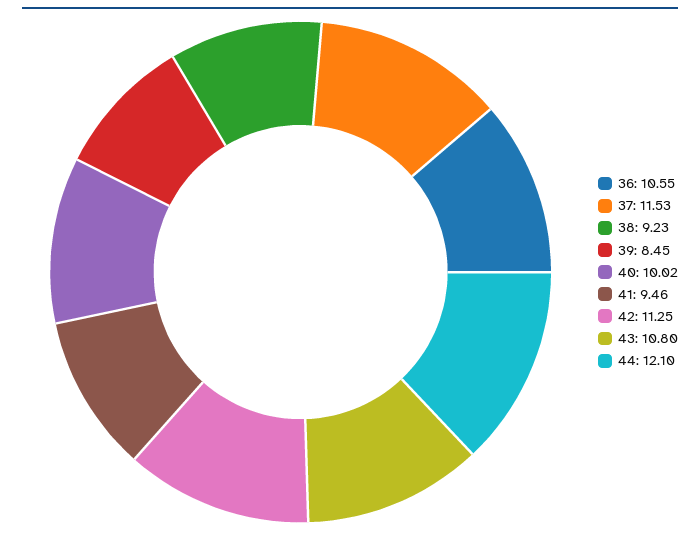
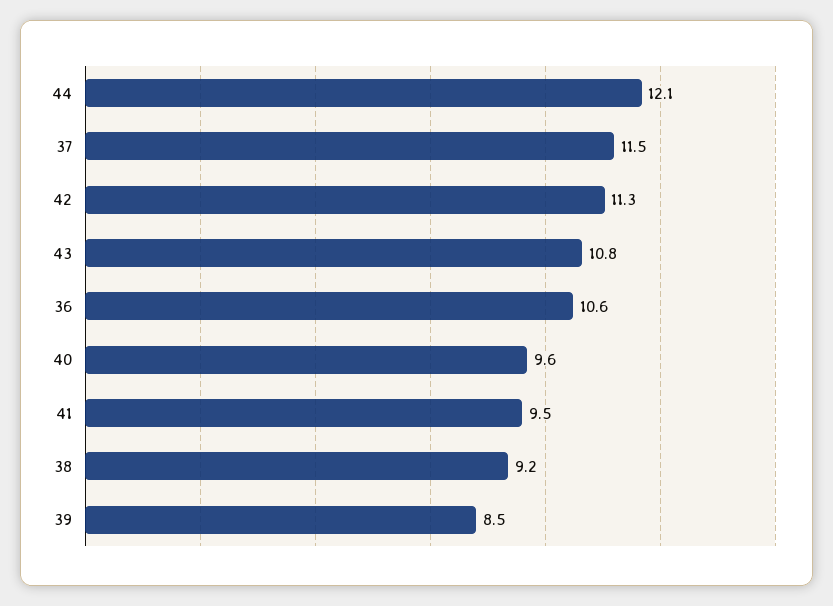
  {
    "36": 10.55,
    "37": 11.53,
    "38": 9.23,
    "39": 8.45,
-   "40": 10.02,
+   "40": 9.6,
    "41": 9.46,
    "42": 11.25,
    "43": 10.8,
    "44": 12.1
  }

